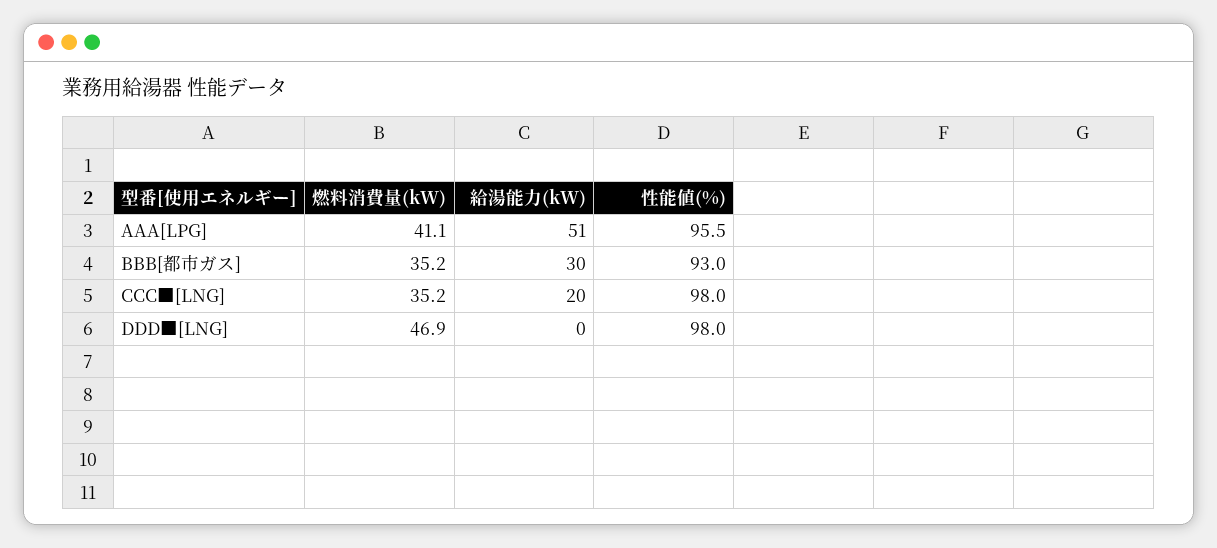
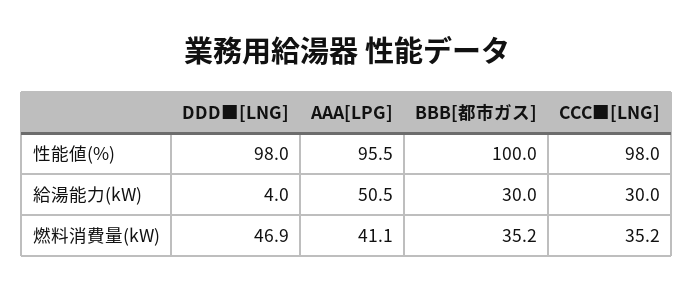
  {
    "燃料消費量(kW)": {
      "AAA[LPG]": 41.1,
      "BBB[都市ガス]": 35.2,
      "CCC■[LNG]": 35.2,
      "DDD■[LNG]": 46.9
    },
    "給湯能力(kW)": {
      "AAA[LPG]": 50.5,
      "BBB[都市ガス]": 30,
-     "CCC■[LNG]": 20,
+     "CCC■[LNG]": 30,
-     "DDD■[LNG]": 0
+     "DDD■[LNG]": 4
    },
    "性能値(%)": {
      "AAA[LPG]": 95.5,
-     "BBB[都市ガス]": 93,
+     "BBB[都市ガス]": 100,
      "CCC■[LNG]": 98,
      "DDD■[LNG]": 98
    }
  }

